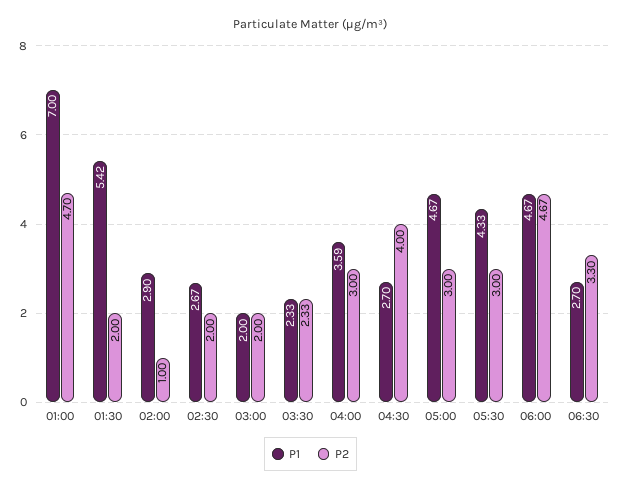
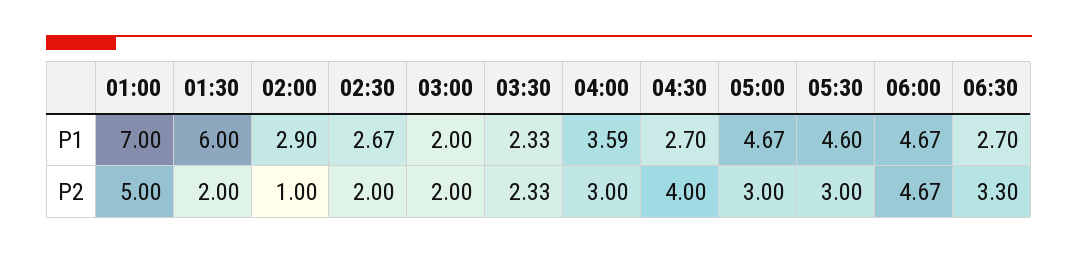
  {
    "P1": {
      "01:00": 7,
-     "01:30": 5.42,
+     "01:30": 6,
      "02:00": 2.9,
      "02:30": 2.67,
      "03:00": 2,
      "03:30": 2.33,
      "04:00": 3.59,
      "04:30": 2.7,
      "05:00": 4.67,
-     "05:30": 4.33,
+     "05:30": 4.6,
      "06:00": 4.67,
      "06:30": 2.7
    },
    "P2": {
-     "01:00": 4.7,
+     "01:00": 5,
      "01:30": 2,
      "02:00": 1,
      "02:30": 2,
      "03:00": 2,
      "03:30": 2.33,
      "04:00": 3,
      "04:30": 4,
      "05:00": 3,
      "05:30": 3,
      "06:00": 4.67,
      "06:30": 3.3
    }
  }

